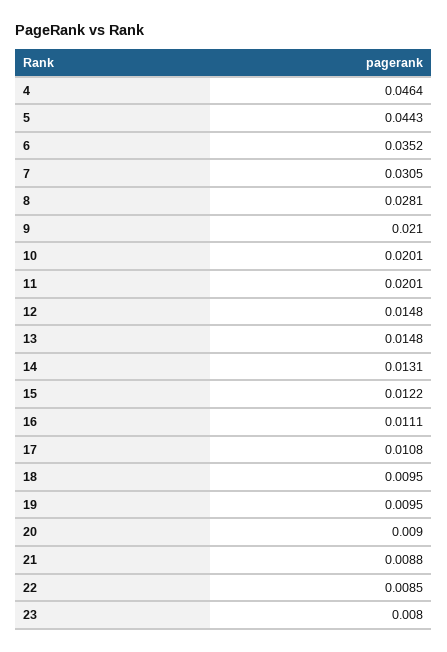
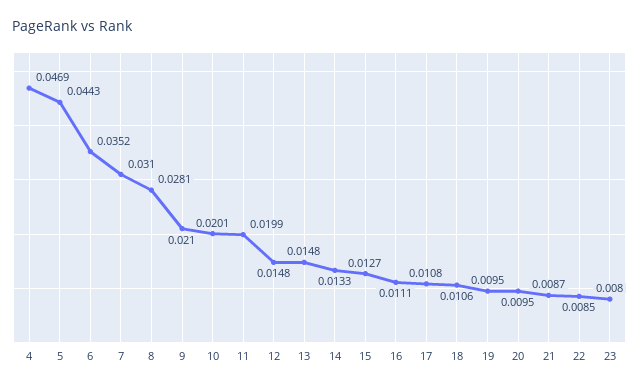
  {
-   "4": 0.0464,
+   "4": 0.0469,
    "5": 0.0443,
    "6": 0.0352,
-   "7": 0.0305,
+   "7": 0.031,
    "8": 0.0281,
    "9": 0.021,
    "10": 0.0201,
-   "11": 0.0201,
+   "11": 0.0199,
    "12": 0.0148,
    "13": 0.0148,
-   "14": 0.0131,
+   "14": 0.0133,
-   "15": 0.0122,
+   "15": 0.0127,
    "16": 0.0111,
    "17": 0.0108,
-   "18": 0.0095,
+   "18": 0.0106,
    "19": 0.0095,
-   "20": 0.009,
+   "20": 0.0095,
-   "21": 0.0088,
+   "21": 0.0087,
    "22": 0.0085,
    "23": 0.008
  }

